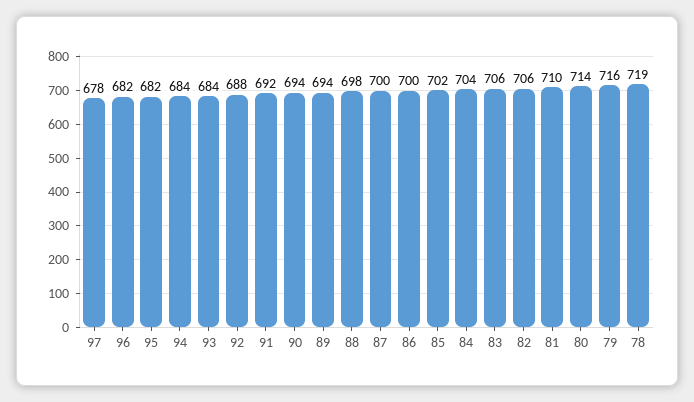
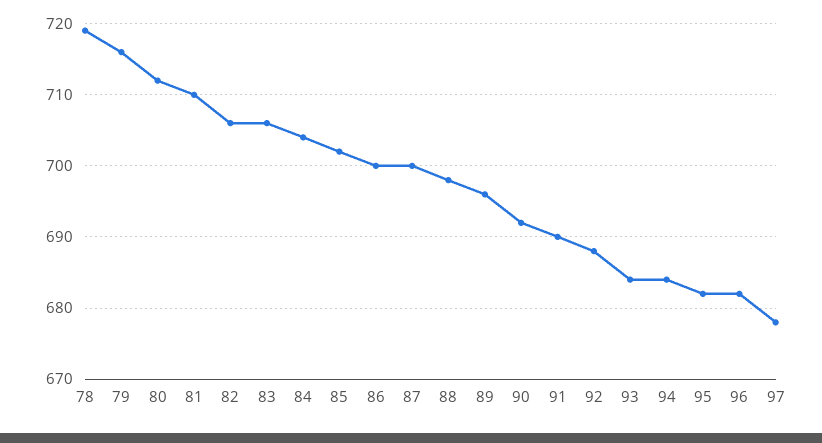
  {
    "97": 678,
    "96": 682,
    "95": 682,
    "94": 684,
    "93": 684,
    "92": 688,
-   "91": 692,
+   "91": 690,
-   "90": 694,
+   "90": 692,
-   "89": 694,
+   "89": 696,
    "88": 698,
    "87": 700,
    "86": 700,
    "85": 702,
    "84": 704,
    "83": 706,
    "82": 706,
    "81": 710,
-   "80": 714,
+   "80": 712,
    "79": 716,
    "78": 719
  }

